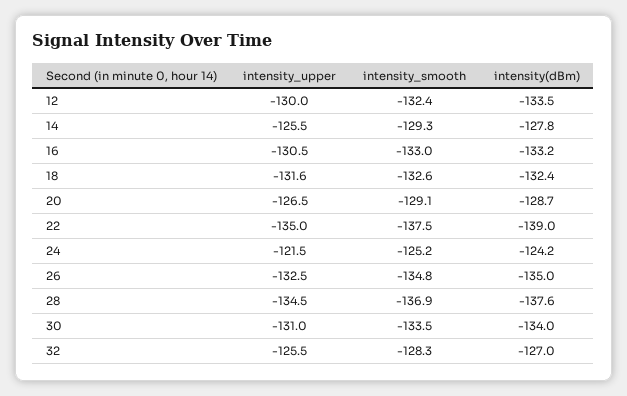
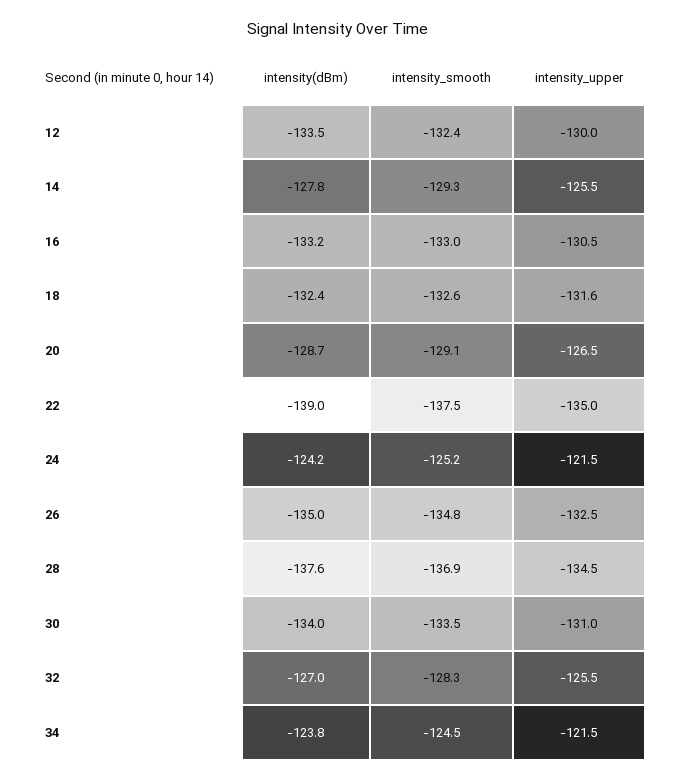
  {
    "intensity_upper": {
      "12": -130,
      "14": -125.5,
      "16": -130.5,
      "18": -131.6,
      "20": -126.5,
      "22": -135,
      "24": -121.5,
      "26": -132.5,
      "28": -134.5,
      "30": -131,
-     "32": -125.5
+     "32": -125.5,
+     "34": -121.5
    },
    "intensity_smooth": {
      "12": -132.4,
      "14": -129.3,
      "16": -133,
      "18": -132.6,
      "20": -129.1,
      "22": -137.5,
      "24": -125.2,
      "26": -134.8,
      "28": -136.9,
      "30": -133.5,
-     "32": -128.3
+     "32": -128.3,
+     "34": -124.5
    },
    "intensity(dBm)": {
      "12": -133.5,
      "14": -127.8,
      "16": -133.2,
      "18": -132.4,
      "20": -128.7,
      "22": -139,
      "24": -124.2,
      "26": -135,
      "28": -137.6,
      "30": -134,
-     "32": -127
+     "32": -127,
+     "34": -123.8
    }
  }

